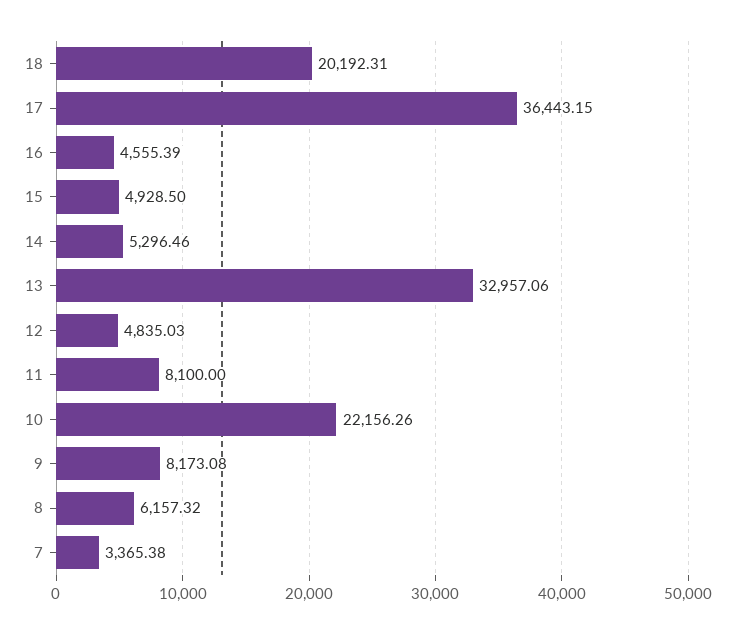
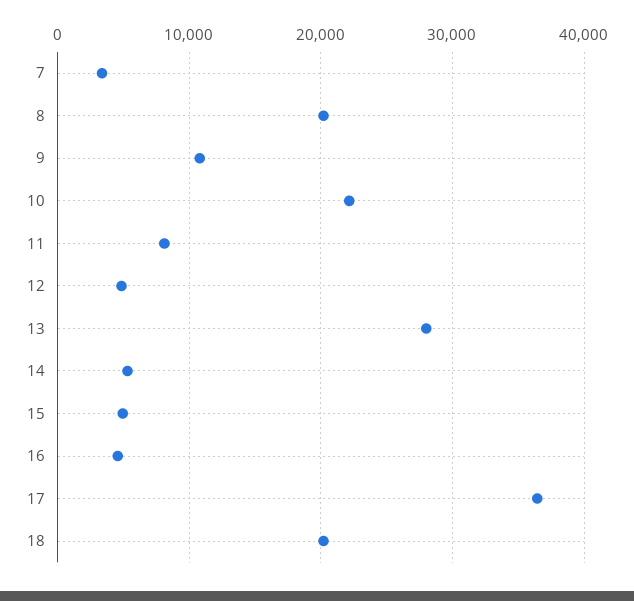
  {
    "18": 20192.31,
    "17": 36443.15,
    "16": 4555.39,
    "15": 4928.5,
    "14": 5296.46,
-   "13": 32957.06,
+   "13": 28000,
    "12": 4835.03,
    "11": 8100,
    "10": 22156.26,
-   "9": 8173.08,
+   "9": 11000,
-   "8": 6157.32,
+   "8": 20000,
    "7": 3365.38
  }

